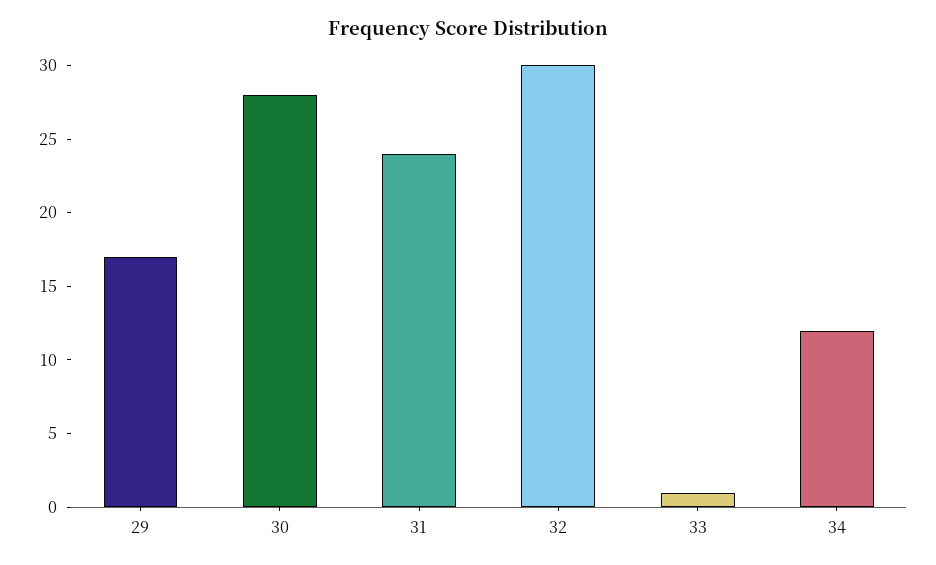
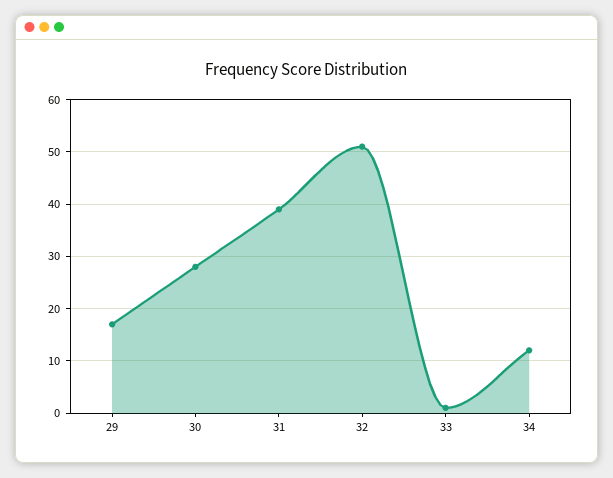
  {
    "29": 17,
    "30": 28,
-   "31": 24,
+   "31": 40,
-   "32": 30,
+   "32": 50,
    "33": 1,
    "34": 12
  }

